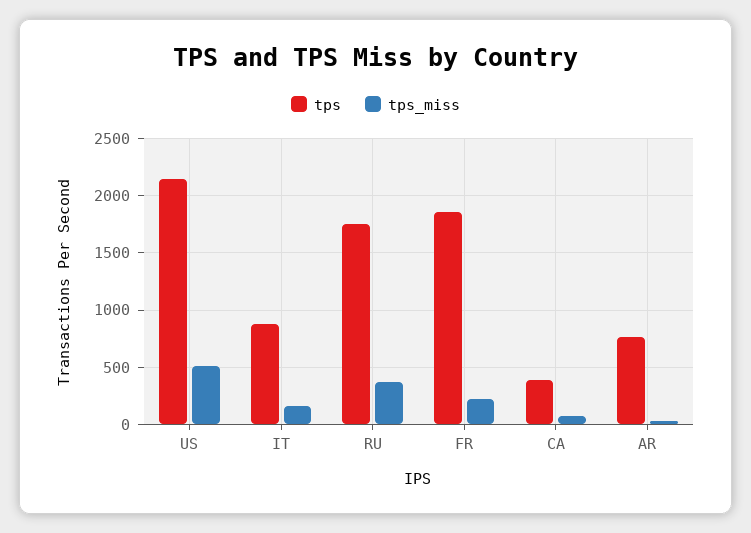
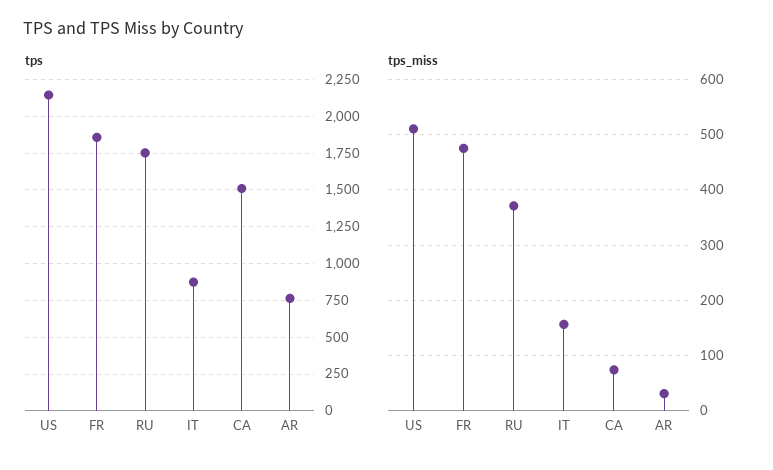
  {
    "tps": {
      "US": 2150,
      "IT": 850,
      "RU": 1750,
      "FR": 1850,
-     "CA": 400,
+     "CA": 1500,
      "AR": 750
    },
    "tps_miss": {
      "US": 520,
      "IT": 160,
      "RU": 380,
-     "FR": 200,
+     "FR": 480,
      "CA": 80,
      "AR": 40
    }
  }

